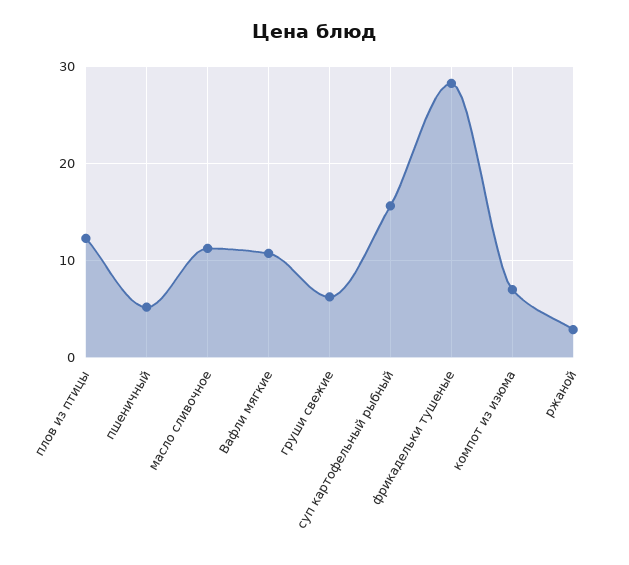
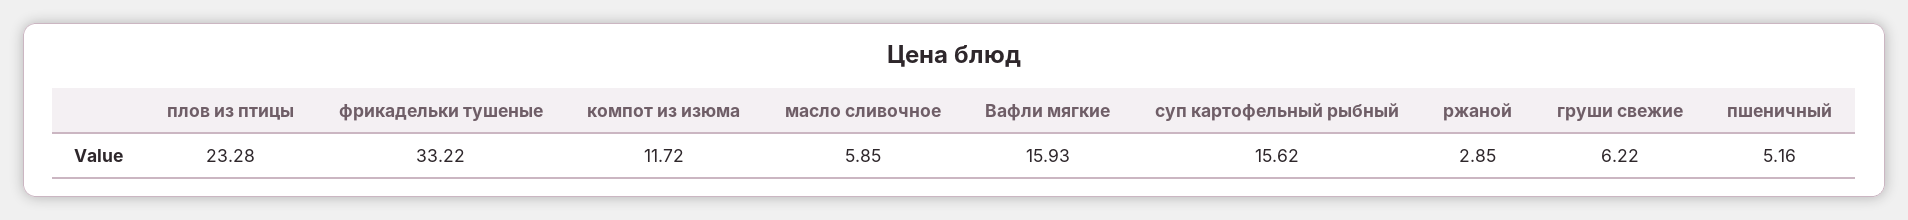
  {
-   "плов из птицы": 12,
+   "плов из птицы": 23.28,
    "пшеничный": 5.16,
-   "масло сливочное": 11,
+   "масло сливочное": 5.85,
-   "Вафли мягкие": 11,
+   "Вафли мягкие": 15.93,
    "груши свежие": 6.22,
    "суп картофельный рыбный": 15.62,
-   "фрикадельки тушеные": 28,
+   "фрикадельки тушеные": 33.22,
-   "компот из изюма": 7,
+   "компот из изюма": 11.72,
    "ржаной": 2.85
  }

